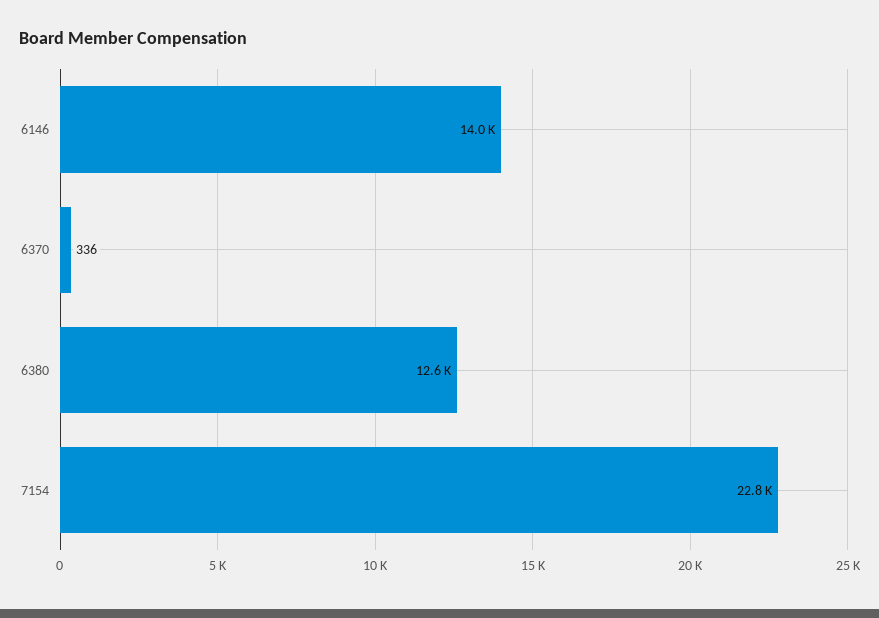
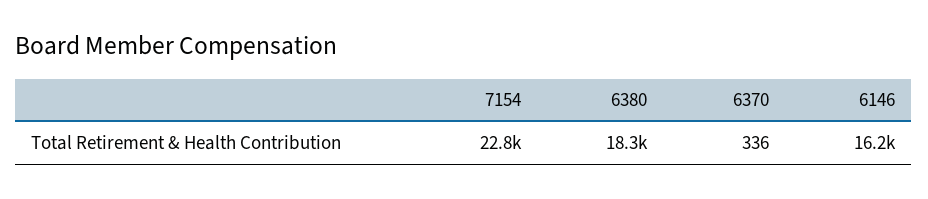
  {
-   "6146": 14000,
+   "6146": 16200,
    "6370": 336,
-   "6380": 12600,
+   "6380": 18300,
    "7154": 22800
  }

